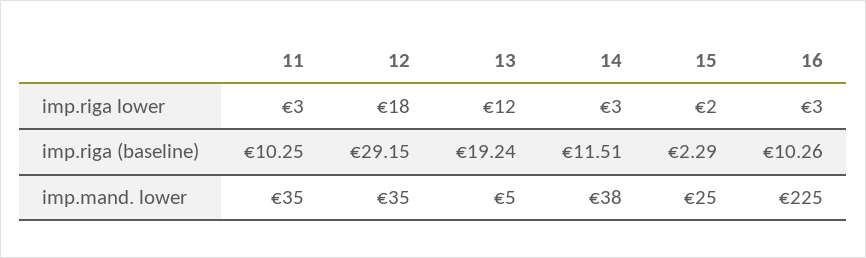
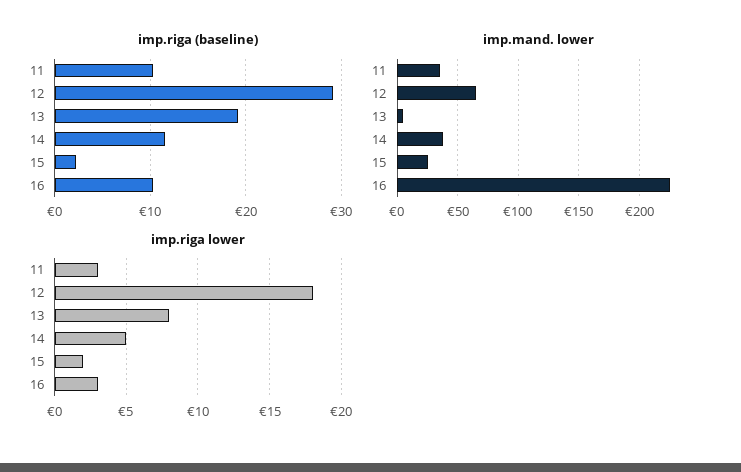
  {
    "imp.riga lower": {
      "11": 3,
      "12": 18,
-     "13": 12,
+     "13": 8,
-     "14": 3,
+     "14": 5,
      "15": 2,
      "16": 3
    },
    "imp.riga (baseline)": {
      "11": 10.25,
      "12": 29.15,
      "13": 19.24,
      "14": 11.51,
      "15": 2.29,
      "16": 10.26
    },
    "imp.mand. lower": {
      "11": 35,
-     "12": 35,
+     "12": 65,
      "13": 5,
      "14": 38,
      "15": 25,
      "16": 225
    }
  }

